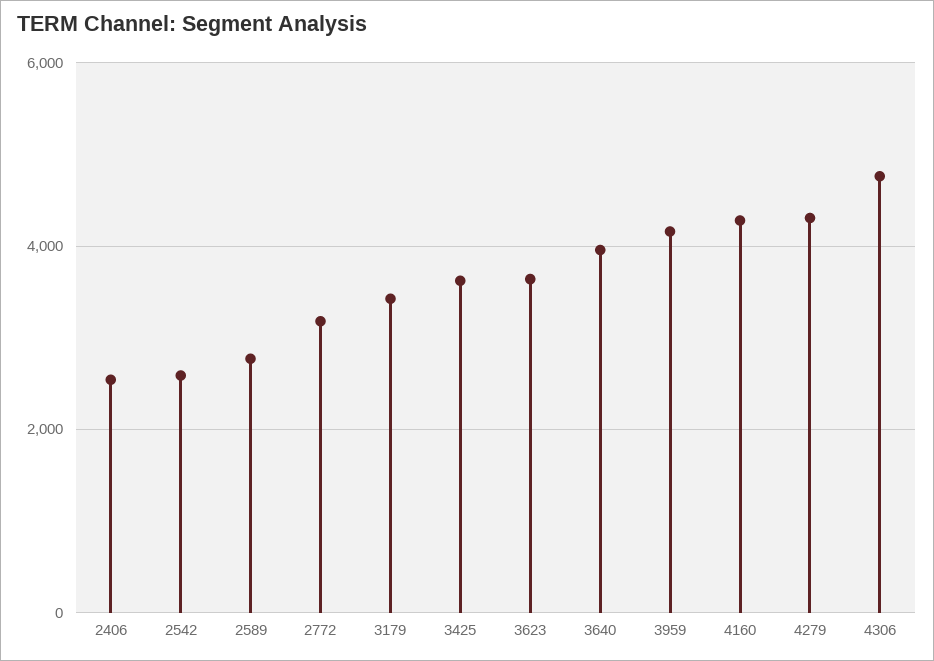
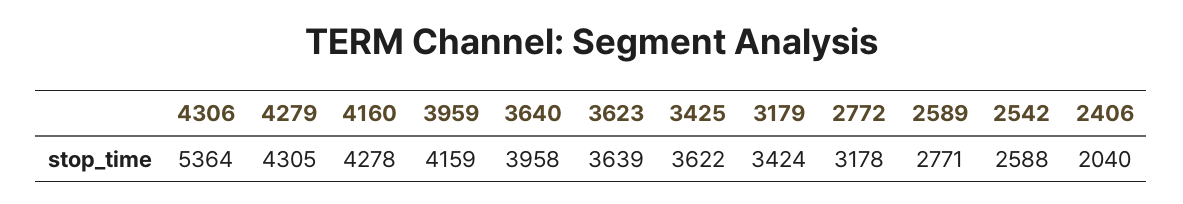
  {
-   "2406": 2600,
+   "2406": 2040,
    "2542": 2588,
    "2589": 2771,
    "2772": 3178,
    "3179": 3424,
    "3425": 3622,
    "3623": 3639,
    "3640": 3958,
    "3959": 4159,
    "4160": 4278,
    "4279": 4305,
-   "4306": 4800
+   "4306": 5364
  }

